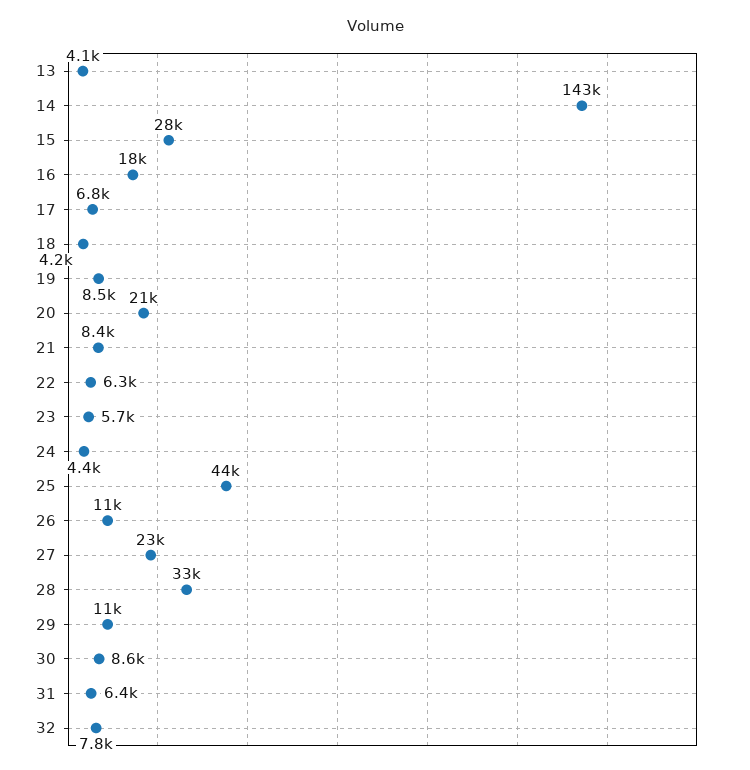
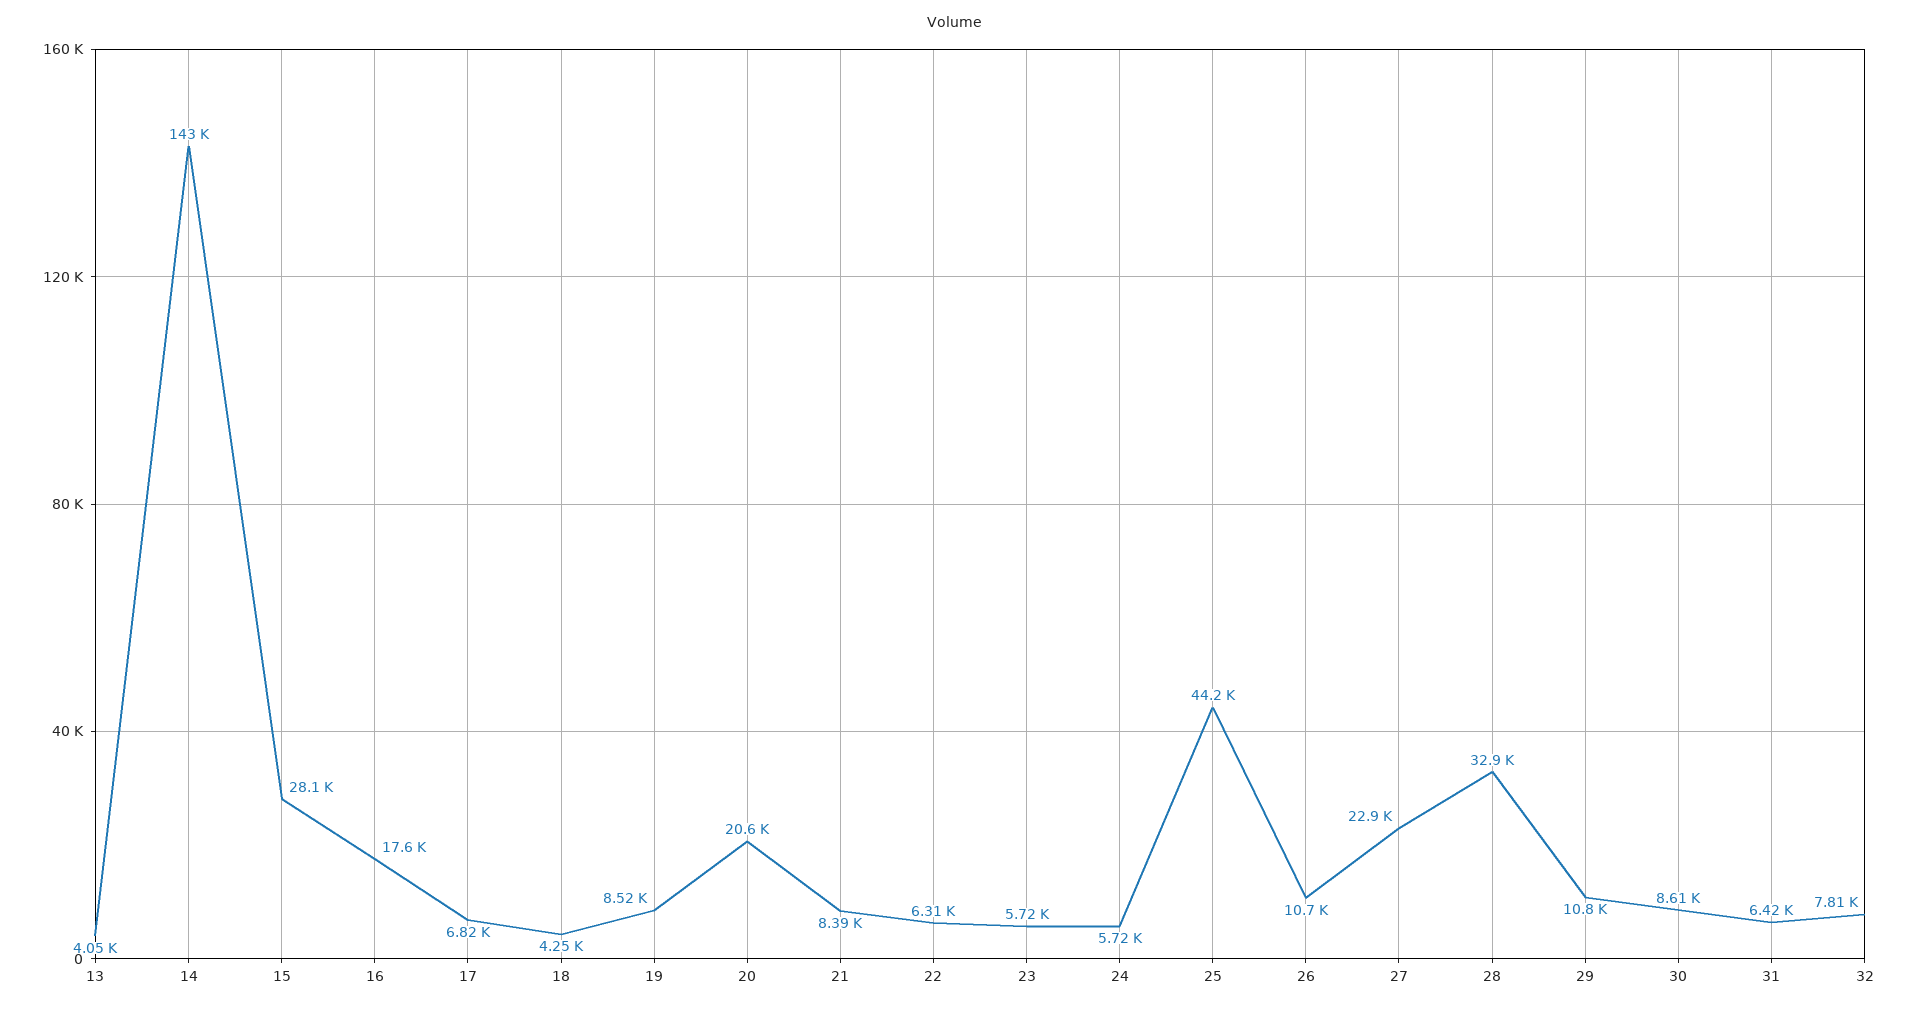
  {
    "13": 4050,
    "14": 143000,
    "15": 28100,
    "16": 17600,
    "17": 6820,
    "18": 4250,
    "19": 8520,
    "20": 20600,
    "21": 8390,
    "22": 6310,
    "23": 5720,
-   "24": 4400,
+   "24": 5720,
    "25": 44200,
    "26": 10700,
    "27": 22900,
    "28": 32900,
    "29": 10800,
    "30": 8610,
    "31": 6420,
    "32": 7810
  }

